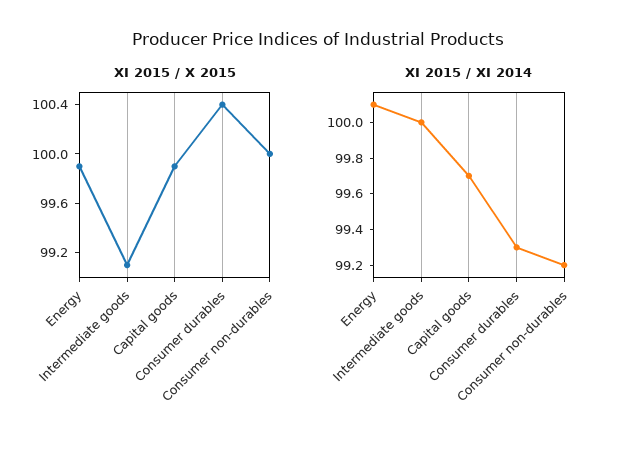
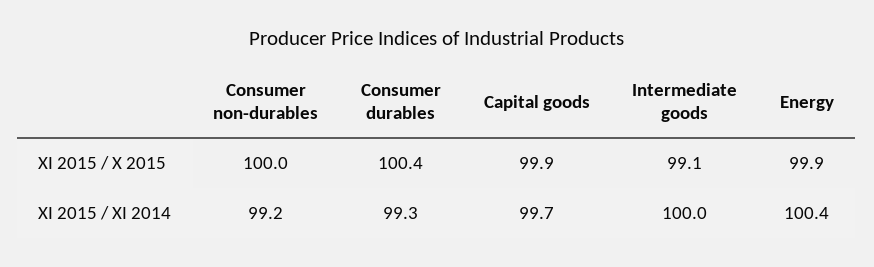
  {
    "XI 2015 / X 2015": {
      "Energy": 99.9,
      "Intermediate goods": 99.1,
      "Capital goods": 99.9,
      "Consumer durables": 100.4,
      "Consumer non-durables": 100
    },
    "XI 2015 / XI 2014": {
-     "Energy": 100.1,
+     "Energy": 100.4,
      "Intermediate goods": 100,
      "Capital goods": 99.7,
      "Consumer durables": 99.3,
      "Consumer non-durables": 99.2
    }
  }

